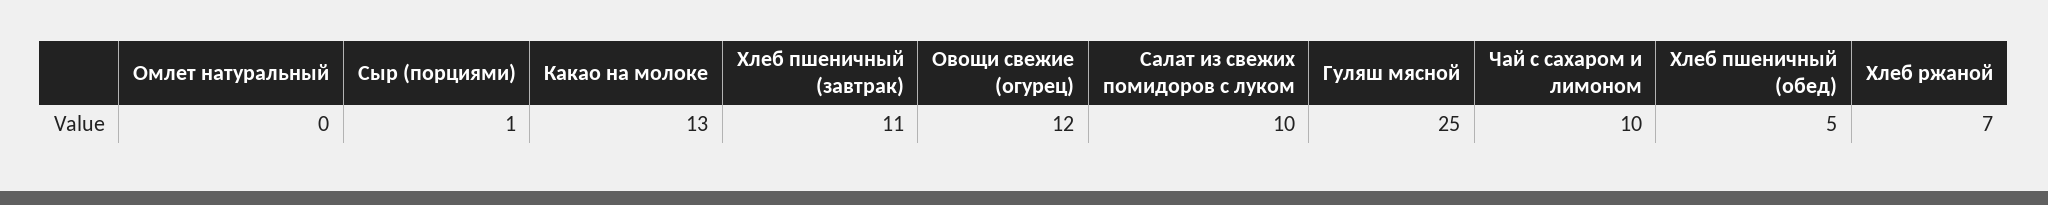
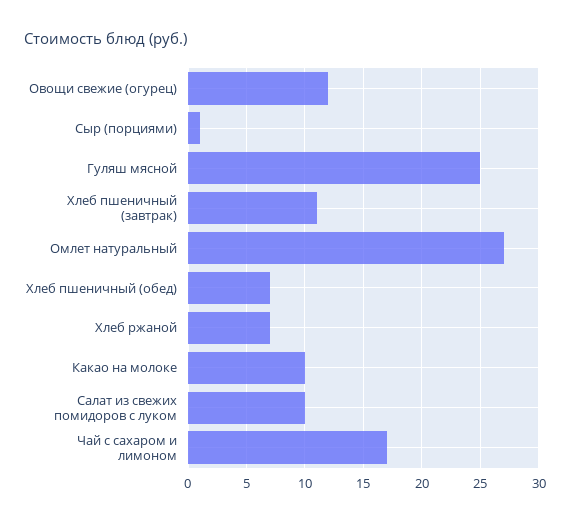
  {
-   "Омлет натуральный": 0,
+   "Омлет натуральный": 27,
    "Сыр (порциями)": 1,
-   "Какао на молоке": 13,
+   "Какао на молоке": 10,
    "Хлеб пшеничный (завтрак)": 11,
    "Овощи свежие (огурец)": 12,
    "Салат из свежих помидоров с луком": 10,
    "Гуляш мясной": 25,
-   "Чай с сахаром и лимоном": 10,
+   "Чай с сахаром и лимоном": 17,
-   "Хлеб пшеничный (обед)": 5,
+   "Хлеб пшеничный (обед)": 7,
    "Хлеб ржаной": 7
  }

